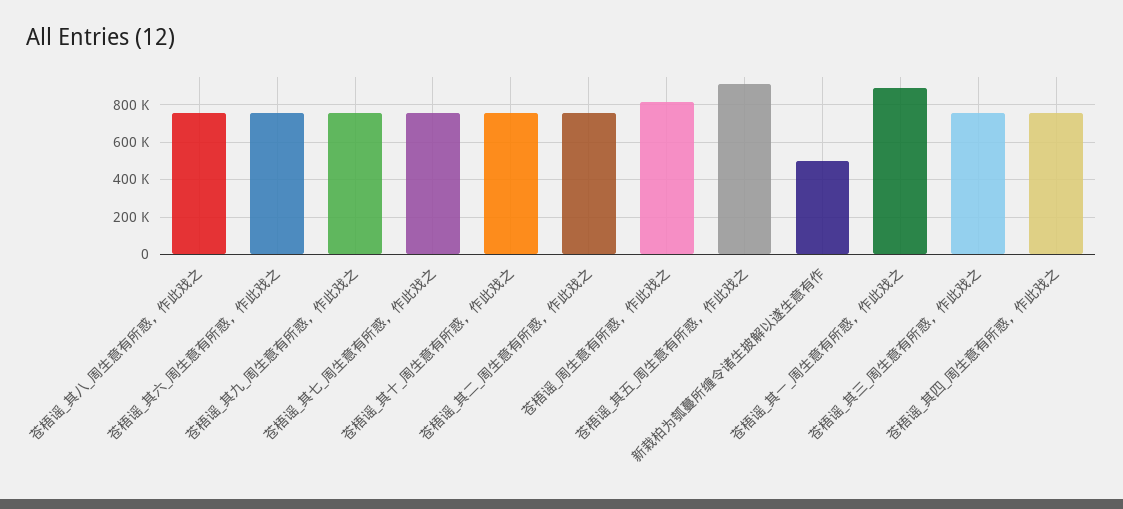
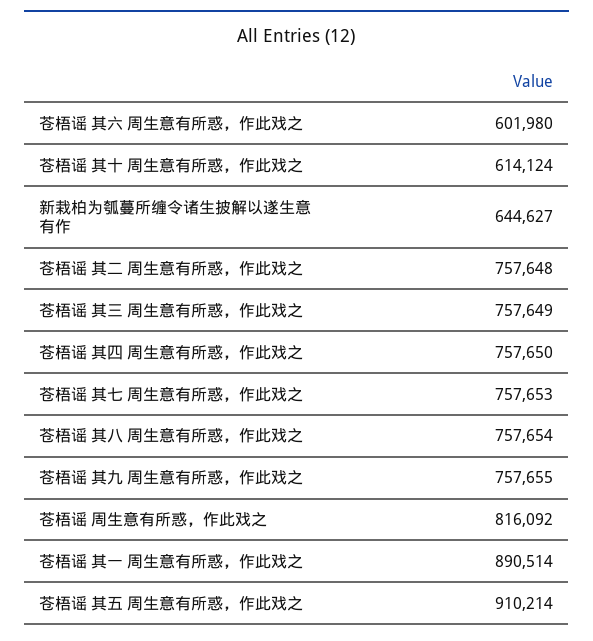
  {
    "苍梧谣_其八_周生意有所惑，作此戏之": 757654,
-   "苍梧谣_其六_周生意有所惑，作此戏之": 750000,
+   "苍梧谣_其六_周生意有所惑，作此戏之": 601980,
    "苍梧谣_其九_周生意有所惑，作此戏之": 757655,
    "苍梧谣_其七_周生意有所惑，作此戏之": 757653,
-   "苍梧谣_其十_周生意有所惑，作此戏之": 750000,
+   "苍梧谣_其十_周生意有所惑，作此戏之": 614124,
    "苍梧谣_其二_周生意有所惑，作此戏之": 757648,
    "苍梧谣_周生意有所惑，作此戏之": 816092,
    "苍梧谣_其五_周生意有所惑，作此戏之": 910214,
-   "新栽柏为瓠蔓所缠令诸生披解以遂生意有作": 500000,
+   "新栽柏为瓠蔓所缠令诸生披解以遂生意有作": 644627,
    "苍梧谣_其一_周生意有所惑，作此戏之": 890514,
    "苍梧谣_其三_周生意有所惑，作此戏之": 757649,
    "苍梧谣_其四_周生意有所惑，作此戏之": 757650
  }

